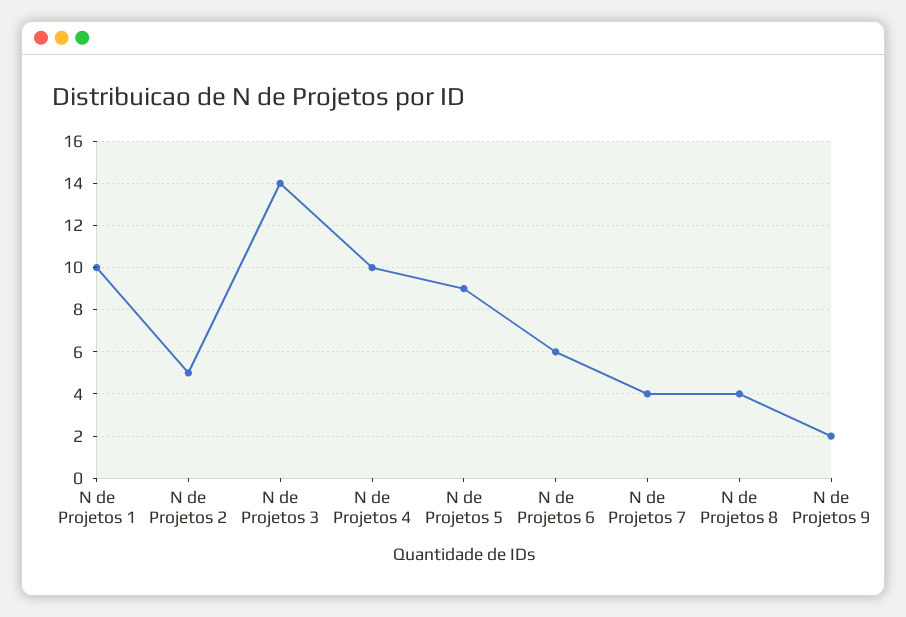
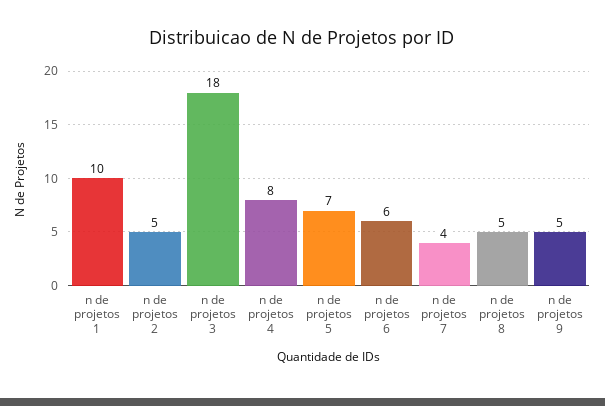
  {
    "N de Projetos 1": 10,
    "N de Projetos 2": 5,
-   "N de Projetos 3": 14,
+   "N de Projetos 3": 18,
-   "N de Projetos 4": 10,
+   "N de Projetos 4": 8,
-   "N de Projetos 5": 9,
+   "N de Projetos 5": 7,
    "N de Projetos 6": 6,
    "N de Projetos 7": 4,
-   "N de Projetos 8": 4,
+   "N de Projetos 8": 5,
-   "N de Projetos 9": 2
+   "N de Projetos 9": 5
  }

